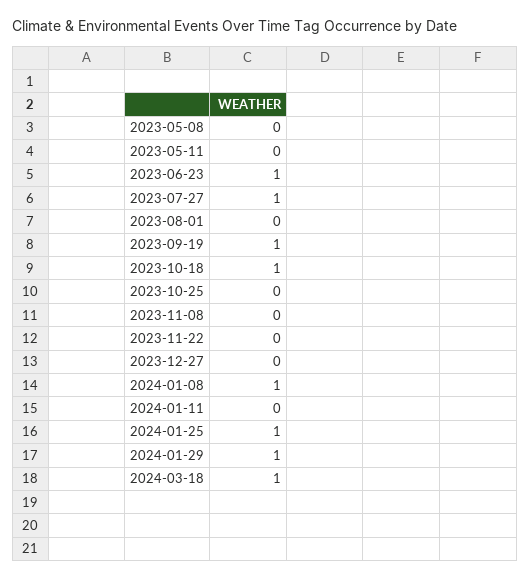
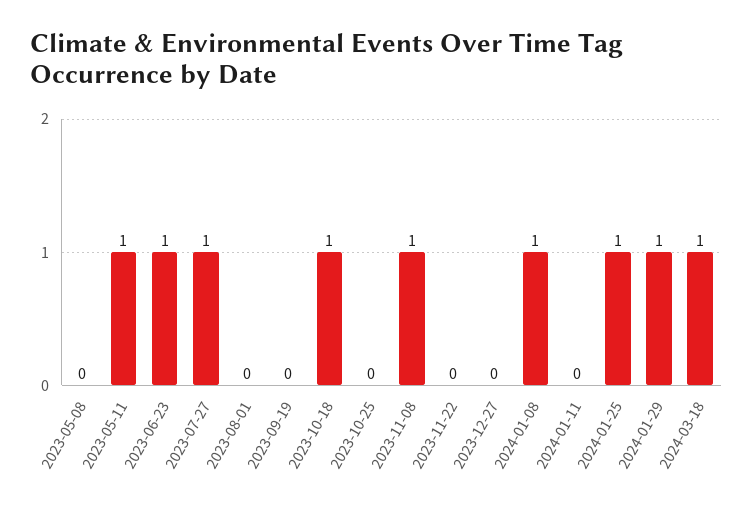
  {
    "2023-05-08": 0,
-   "2023-05-11": 0,
+   "2023-05-11": 1,
    "2023-06-23": 1,
    "2023-07-27": 1,
    "2023-08-01": 0,
-   "2023-09-19": 1,
+   "2023-09-19": 0,
    "2023-10-18": 1,
    "2023-10-25": 0,
-   "2023-11-08": 0,
+   "2023-11-08": 1,
    "2023-11-22": 0,
    "2023-12-27": 0,
    "2024-01-08": 1,
    "2024-01-11": 0,
    "2024-01-25": 1,
    "2024-01-29": 1,
    "2024-03-18": 1
  }

